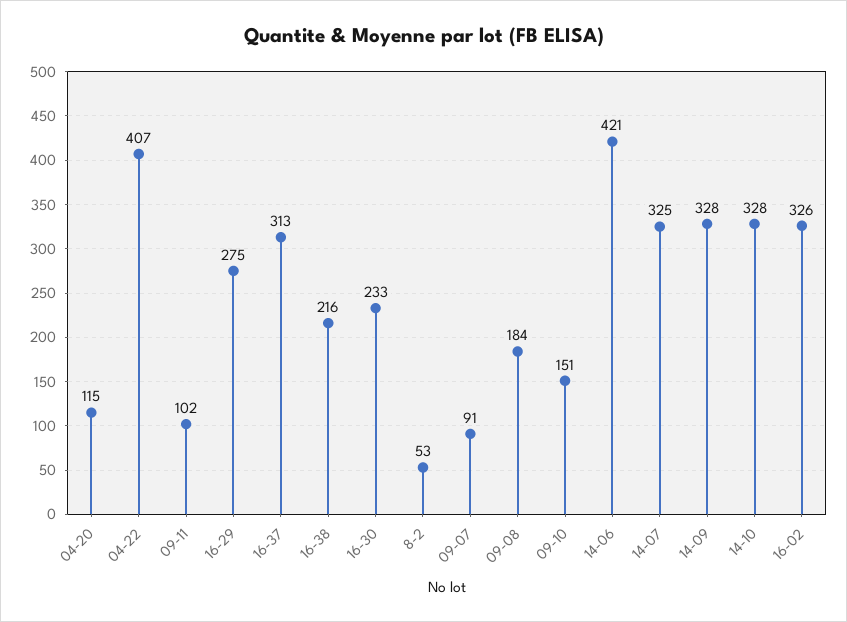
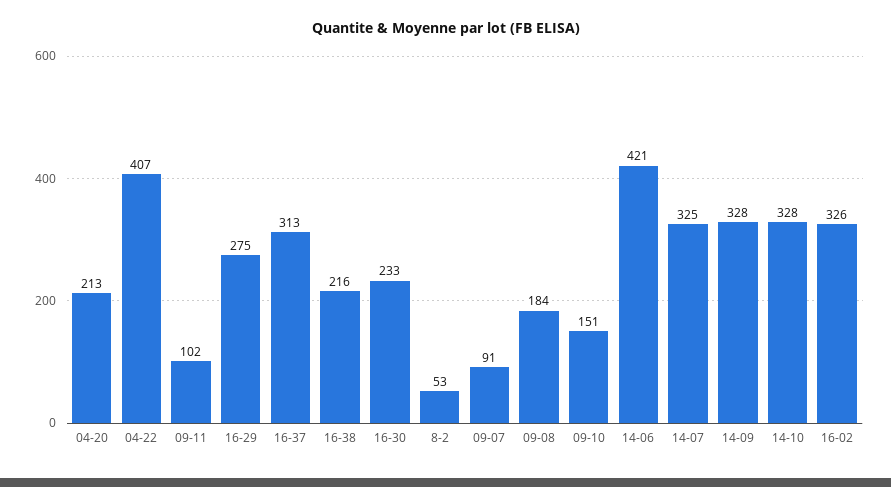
  {
-   "04-20": 115,
+   "04-20": 213,
    "04-22": 407,
    "09-11": 102,
    "16-29": 275,
    "16-37": 313,
    "16-38": 216,
    "16-30": 233,
    "8-2": 53,
    "09-07": 91,
    "09-08": 184,
    "09-10": 151,
    "14-06": 421,
    "14-07": 325,
    "14-09": 328,
    "14-10": 328,
    "16-02": 326
  }

